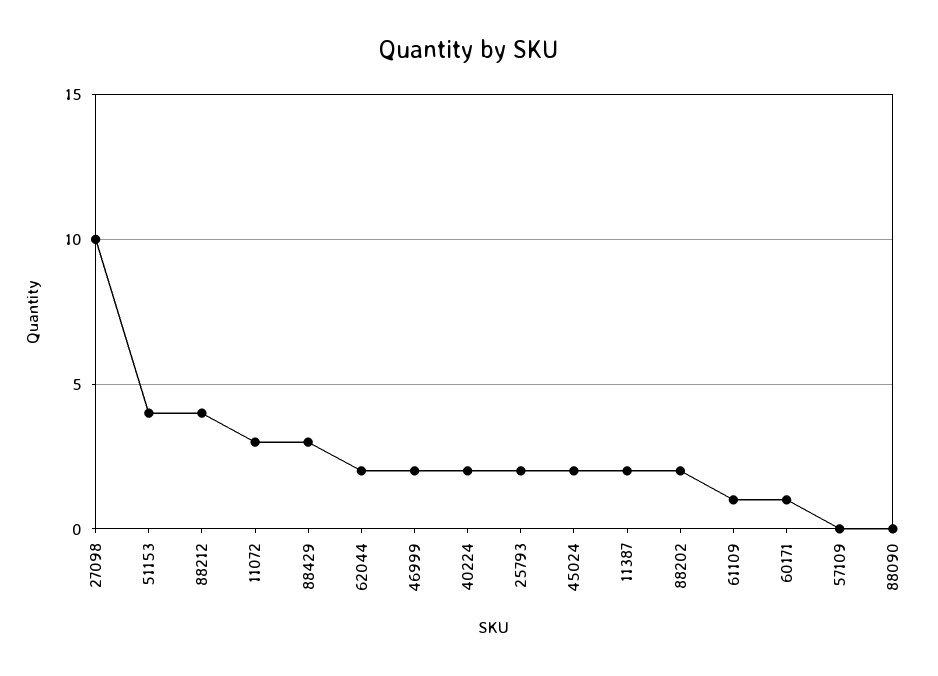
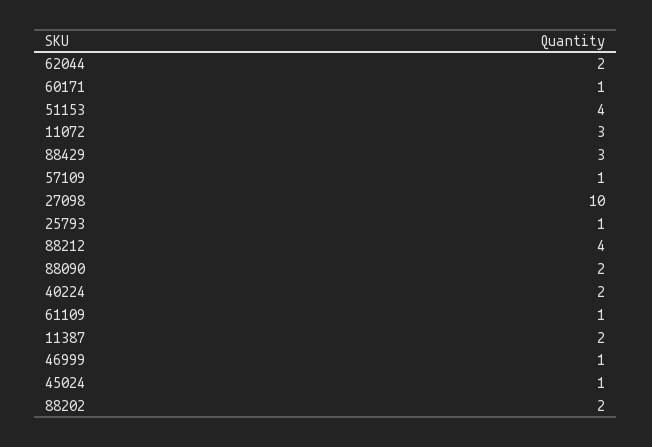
  {
    "27098": 10,
    "51153": 4,
    "88212": 4,
    "11072": 3,
    "88429": 3,
    "62044": 2,
-   "46999": 2,
+   "46999": 1,
    "40224": 2,
-   "25793": 2,
+   "25793": 1,
-   "45024": 2,
+   "45024": 1,
    "11387": 2,
    "88202": 2,
    "61109": 1,
    "60171": 1,
-   "57109": 0,
+   "57109": 1,
-   "88090": 0
+   "88090": 2
  }

